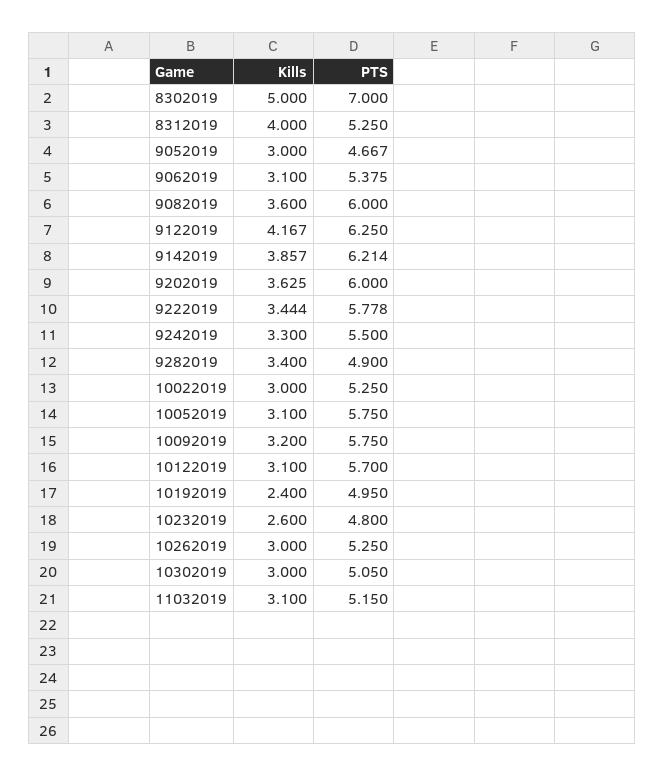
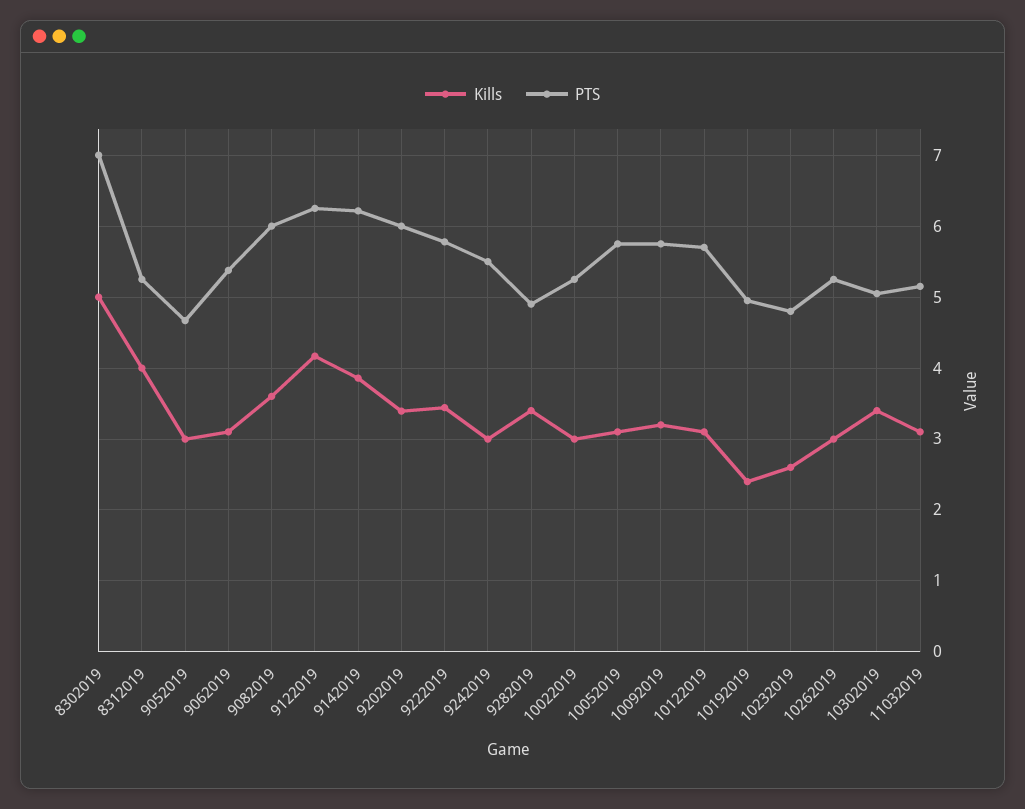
  {
    "Kills": {
      "8302019": 5,
      "8312019": 4,
      "9052019": 3,
      "9062019": 3.1,
      "9082019": 3.6,
      "9122019": 4.167,
      "9142019": 3.857,
-     "9202019": 3.625,
+     "9202019": 3.4,
      "9222019": 3.444,
-     "9242019": 3.3,
+     "9242019": 3,
      "9282019": 3.4,
      "10022019": 3,
      "10052019": 3.1,
      "10092019": 3.2,
      "10122019": 3.1,
      "10192019": 2.4,
      "10232019": 2.6,
      "10262019": 3,
-     "10302019": 3,
+     "10302019": 3.4,
      "11032019": 3.1
    },
    "PTS": {
      "8302019": 7,
      "8312019": 5.25,
      "9052019": 4.667,
      "9062019": 5.375,
      "9082019": 6,
      "9122019": 6.25,
      "9142019": 6.214,
      "9202019": 6,
      "9222019": 5.778,
      "9242019": 5.5,
      "9282019": 4.9,
      "10022019": 5.25,
      "10052019": 5.75,
      "10092019": 5.75,
      "10122019": 5.7,
      "10192019": 4.95,
      "10232019": 4.8,
      "10262019": 5.25,
      "10302019": 5.05,
      "11032019": 5.15
    }
  }

